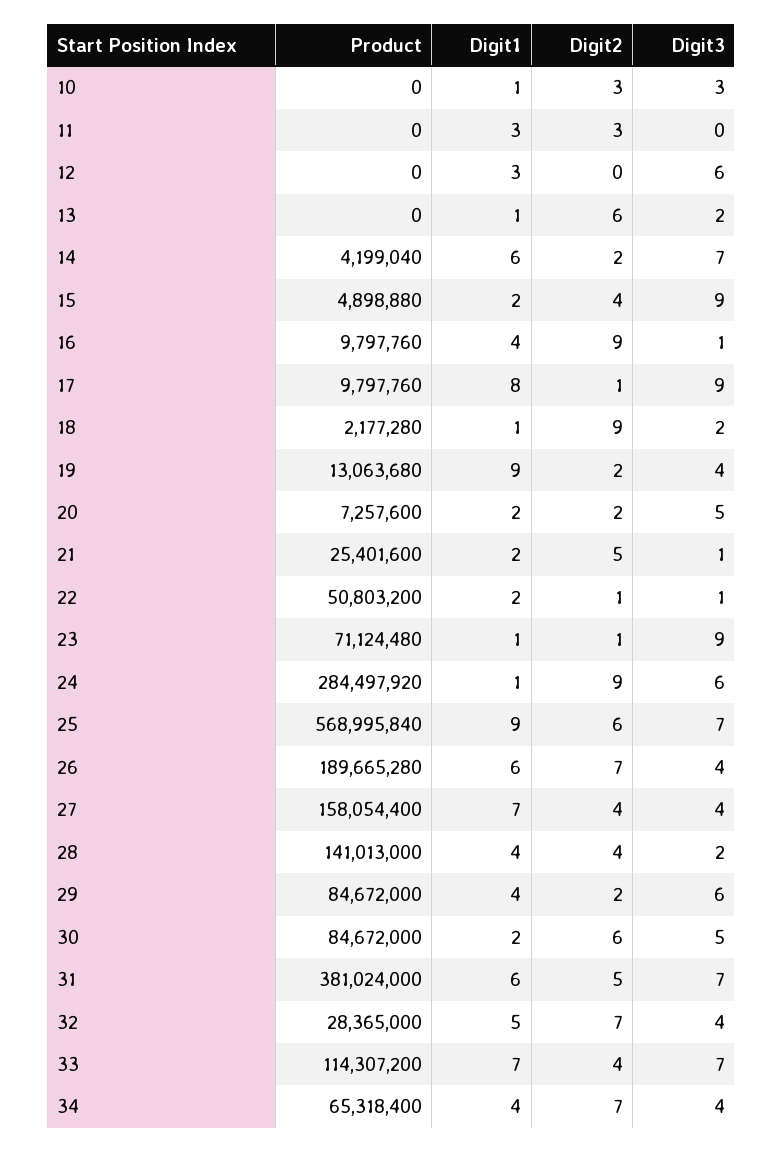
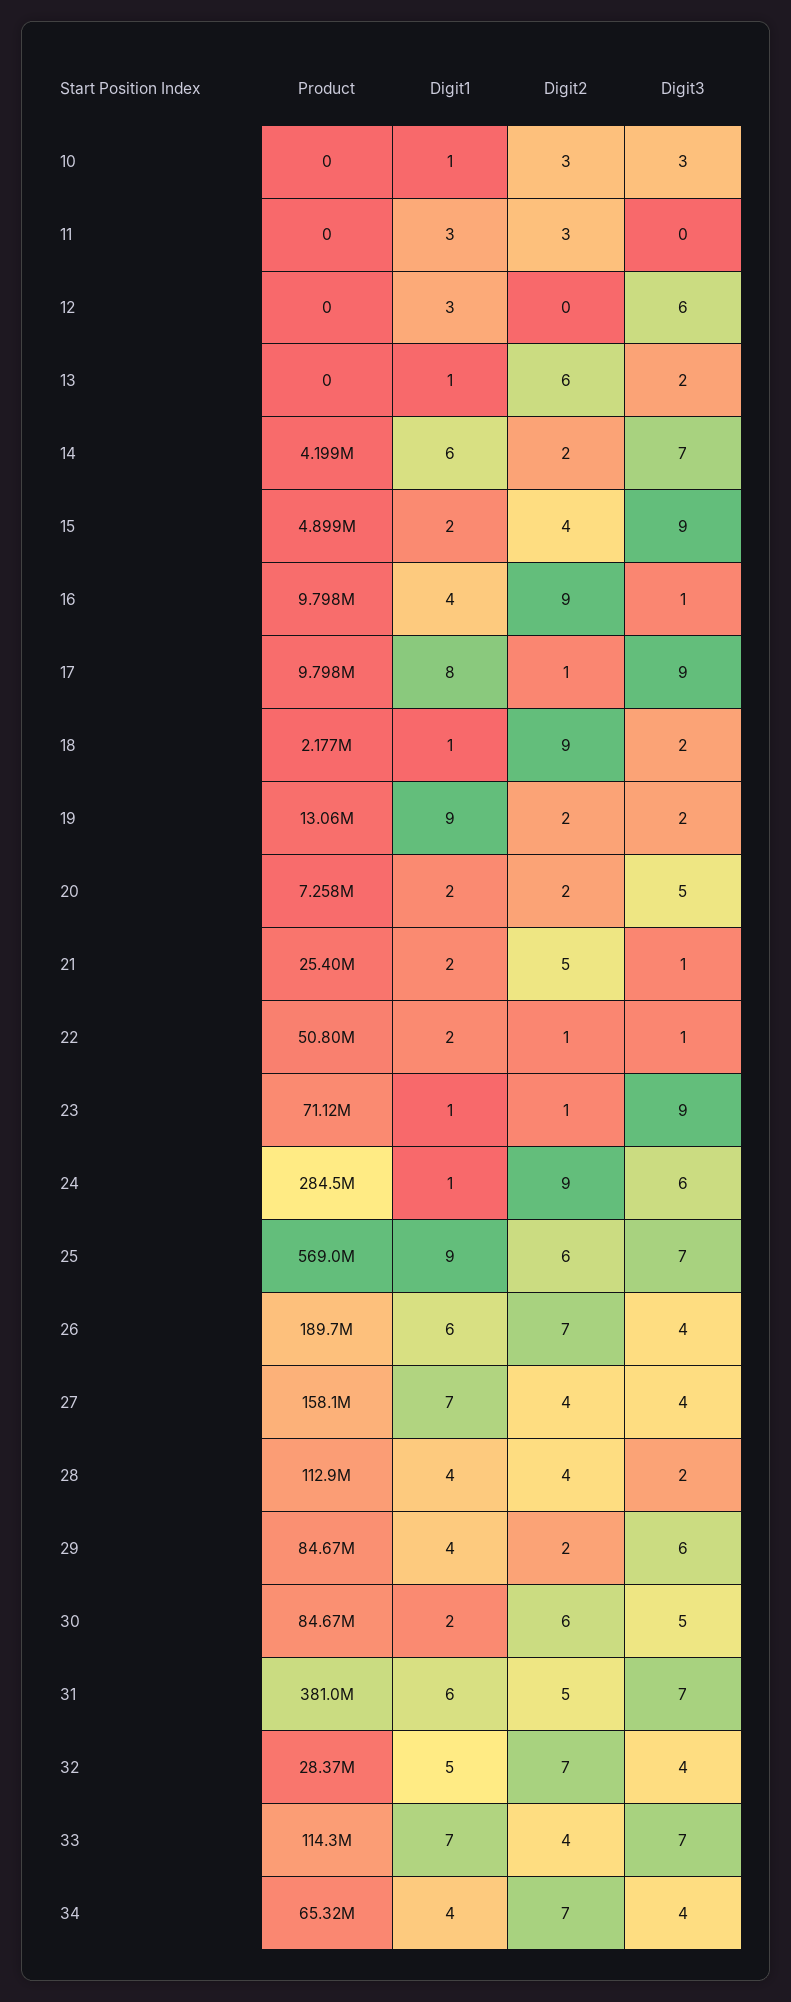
  {
    "Product": {
      "10": 0,
      "11": 0,
      "12": 0,
      "13": 0,
      "14": 4199040,
      "15": 4898880,
      "16": 9797760,
      "17": 9797760,
      "18": 2177280,
      "19": 13063680,
      "20": 7257600,
      "21": 25401600,
      "22": 50803200,
      "23": 71124480,
      "24": 284497920,
      "25": 568995840,
      "26": 189665280,
      "27": 158054400,
-     "28": 141013000,
+     "28": 112900000,
      "29": 84672000,
      "30": 84672000,
      "31": 381024000,
      "32": 28365000,
      "33": 114307200,
      "34": 65318400
    },
    "Digit1": {
      "10": 1,
      "11": 3,
      "12": 3,
      "13": 1,
      "14": 6,
      "15": 2,
      "16": 4,
      "17": 8,
      "18": 1,
      "19": 9,
      "20": 2,
      "21": 2,
      "22": 2,
      "23": 1,
      "24": 1,
      "25": 9,
      "26": 6,
      "27": 7,
      "28": 4,
      "29": 4,
      "30": 2,
      "31": 6,
      "32": 5,
      "33": 7,
      "34": 4
    },
    "Digit2": {
      "10": 3,
      "11": 3,
      "12": 0,
      "13": 6,
      "14": 2,
      "15": 4,
      "16": 9,
      "17": 1,
      "18": 9,
      "19": 2,
      "20": 2,
      "21": 5,
      "22": 1,
      "23": 1,
      "24": 9,
      "25": 6,
      "26": 7,
      "27": 4,
      "28": 4,
      "29": 2,
      "30": 6,
      "31": 5,
      "32": 7,
      "33": 4,
      "34": 7
    },
    "Digit3": {
      "10": 3,
      "11": 0,
      "12": 6,
      "13": 2,
      "14": 7,
      "15": 9,
      "16": 1,
      "17": 9,
      "18": 2,
-     "19": 4,
+     "19": 2,
      "20": 5,
      "21": 1,
      "22": 1,
      "23": 9,
      "24": 6,
      "25": 7,
      "26": 4,
      "27": 4,
      "28": 2,
      "29": 6,
      "30": 5,
      "31": 7,
      "32": 4,
      "33": 7,
      "34": 4
    }
  }

